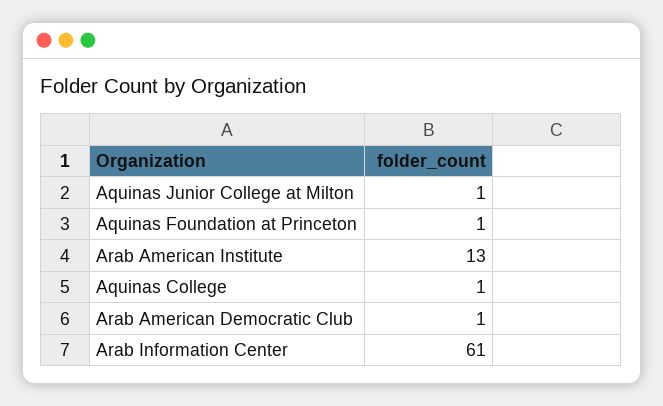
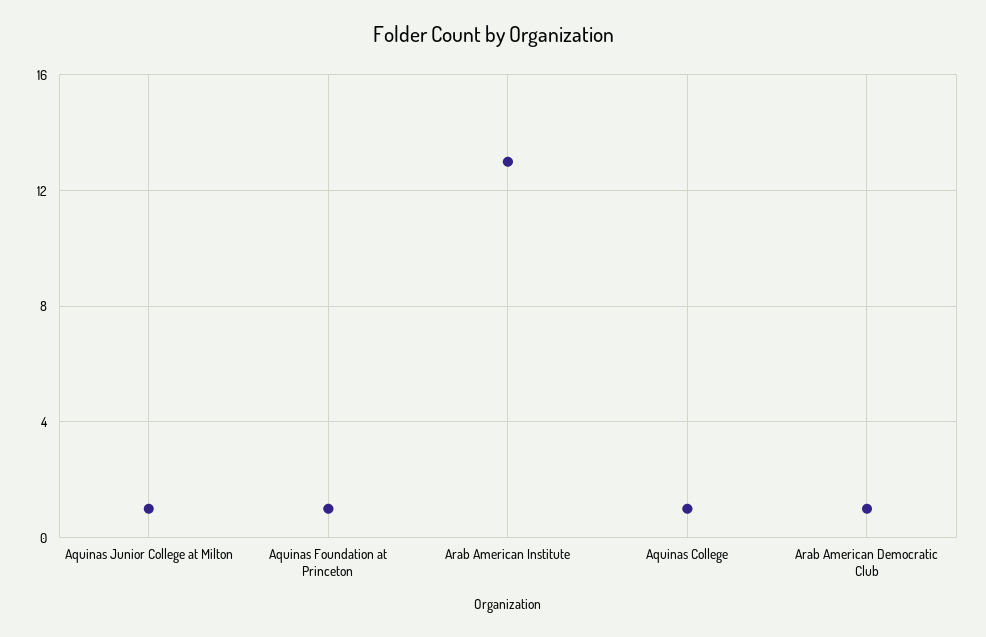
  {
    "Aquinas Junior College at Milton": 1,
    "Aquinas Foundation at Princeton": 1,
    "Arab American Institute": 13,
    "Aquinas College": 1,
-   "Arab American Democratic Club": 1,
+   "Arab American Democratic Club": 1
-   "Arab Information Center": 61
  }

